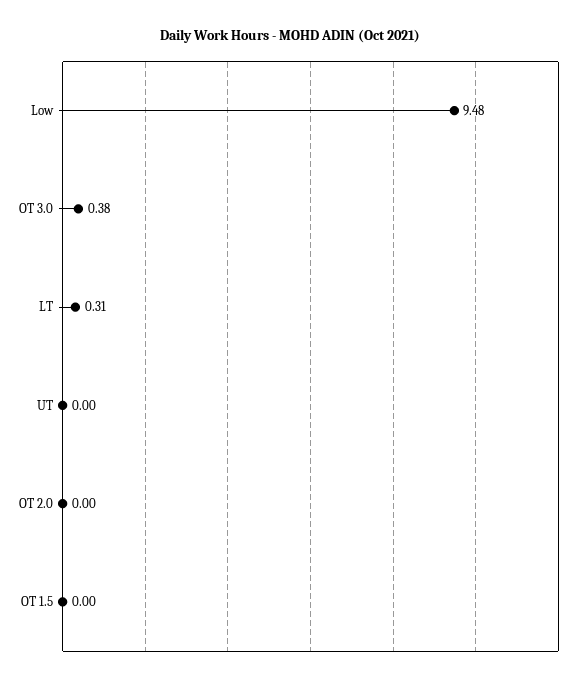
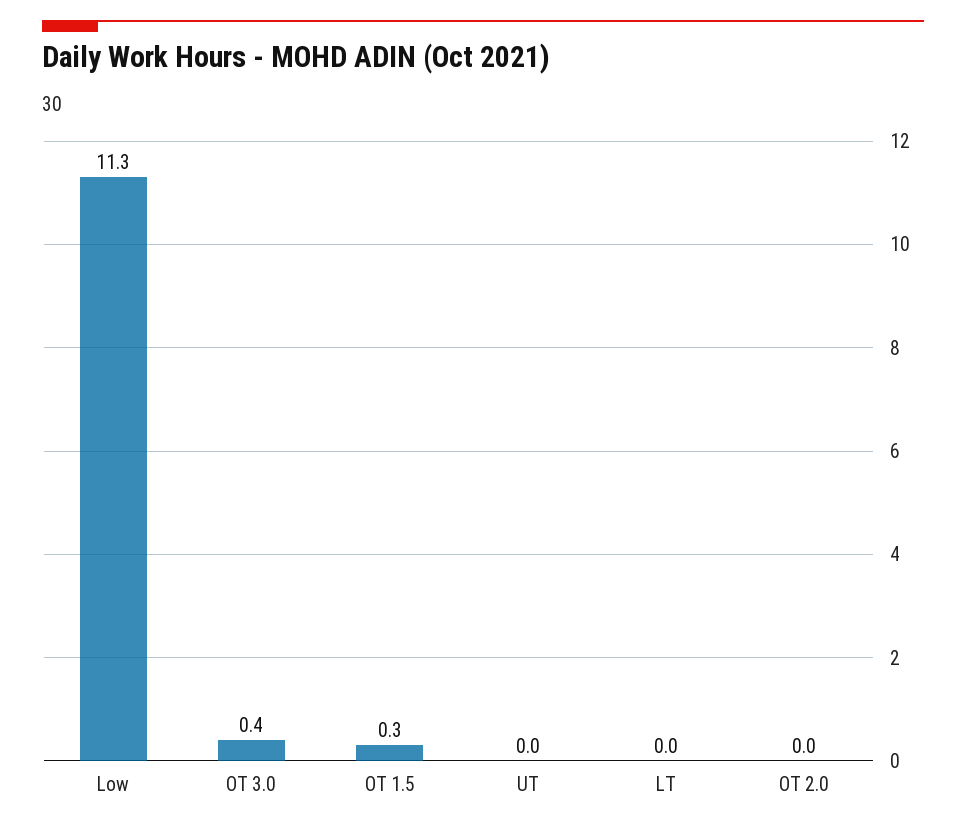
  {
-   "Low": 9.48,
+   "Low": 11.3,
    "OT 3.0": 0.38,
-   "LT": 0.31,
+   "LT": 0,
    "UT": 0,
    "OT 2.0": 0,
-   "OT 1.5": 0
+   "OT 1.5": 0.3
  }

